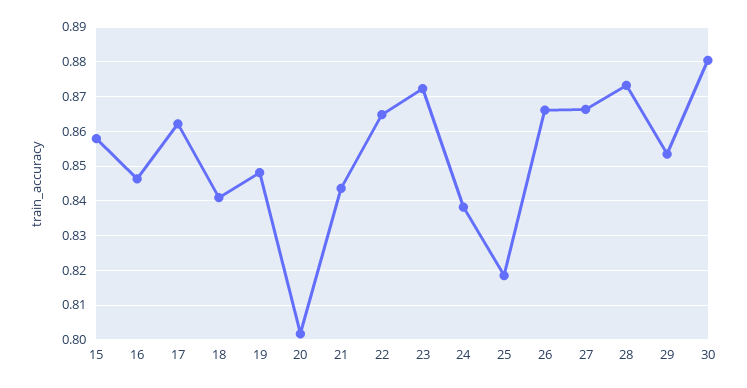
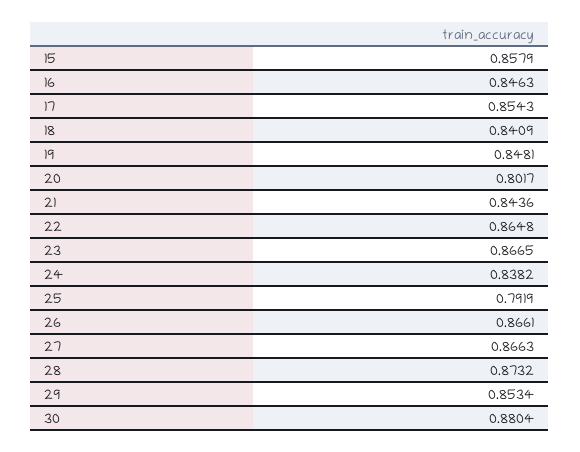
  {
    "15": 0.8579,
    "16": 0.8463,
-   "17": 0.862,
+   "17": 0.8543,
    "18": 0.8409,
    "19": 0.8481,
    "20": 0.8017,
    "21": 0.8436,
    "22": 0.8648,
-   "23": 0.872,
+   "23": 0.8665,
    "24": 0.8382,
-   "25": 0.818,
+   "25": 0.7919,
    "26": 0.8661,
    "27": 0.8663,
    "28": 0.8732,
    "29": 0.8534,
    "30": 0.8804
  }

